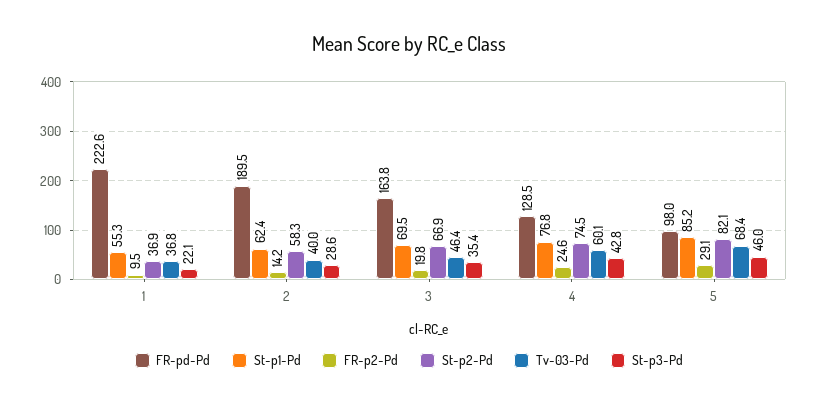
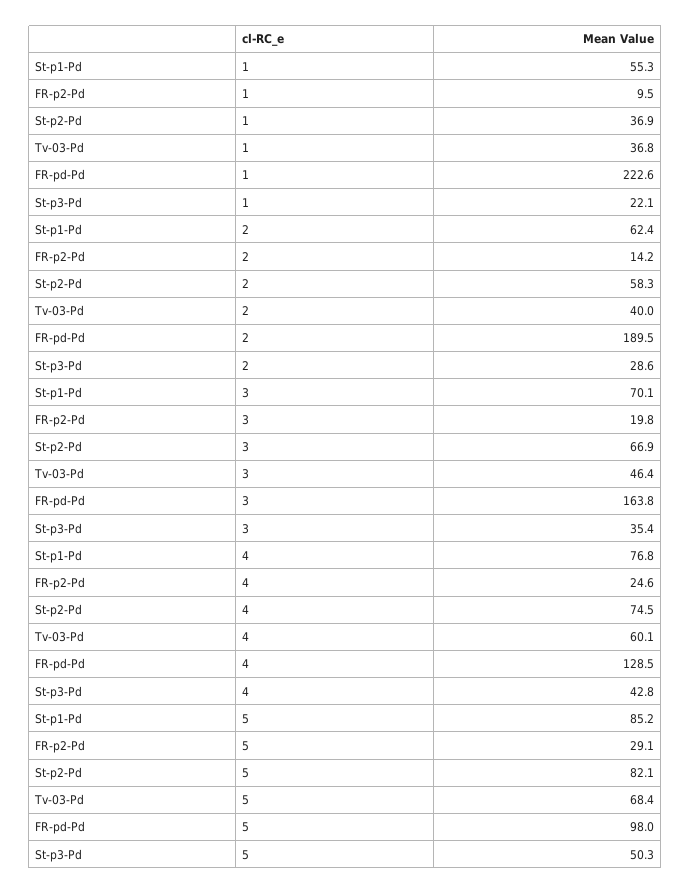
  {
    "FR-pd-Pd": {
      "1": 222.6,
      "2": 189.5,
      "3": 163.8,
      "4": 128.5,
      "5": 98
    },
    "St-p1-Pd": {
      "1": 55.3,
      "2": 62.4,
-     "3": 69.5,
+     "3": 70.1,
      "4": 76.8,
      "5": 85.2
    },
    "FR-p2-Pd": {
      "1": 9.5,
      "2": 14.2,
      "3": 19.8,
      "4": 24.6,
      "5": 29.1
    },
    "St-p2-Pd": {
      "1": 36.9,
      "2": 58.3,
      "3": 66.9,
      "4": 74.5,
      "5": 82.1
    },
    "Tv-03-Pd": {
      "1": 36.8,
      "2": 40,
      "3": 46.4,
      "4": 60.1,
      "5": 68.4
    },
    "St-p3-Pd": {
      "1": 22.1,
      "2": 28.6,
      "3": 35.4,
      "4": 42.8,
-     "5": 46
+     "5": 50.3
    }
  }

